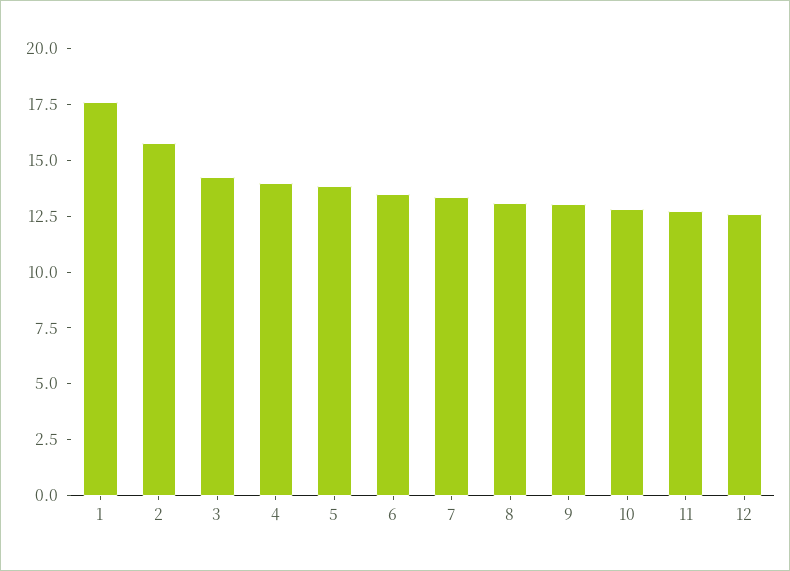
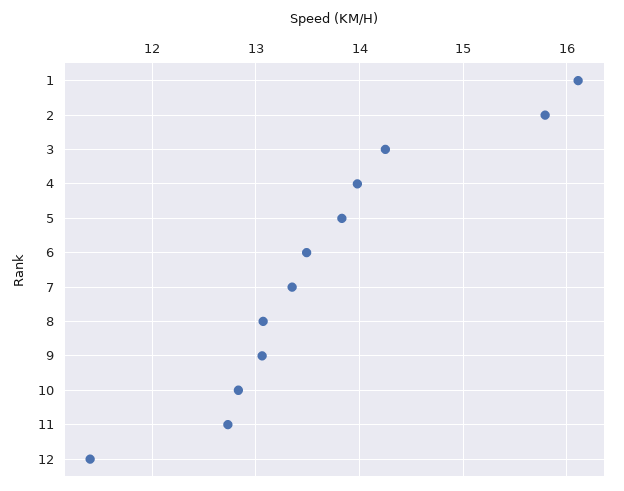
  {
-   "1": 17.5,
+   "1": 16.1,
    "2": 15.8,
    "3": 14.3,
    "4": 14,
    "5": 13.8,
    "6": 13.5,
    "7": 13.4,
    "8": 13.1,
    "9": 13.1,
    "10": 12.8,
    "11": 12.7,
-   "12": 12.5
+   "12": 11.4
  }

